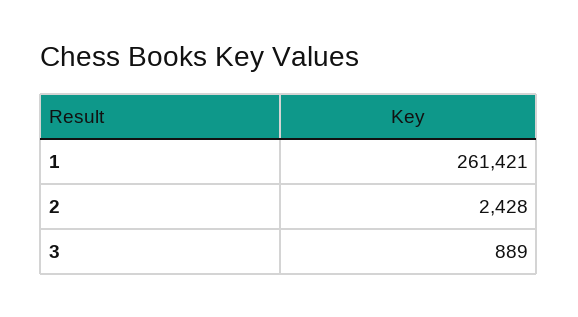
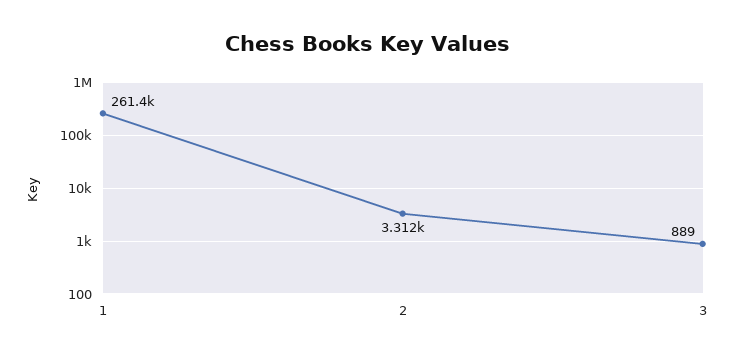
  {
    "1": 261421,
-   "2": 2428,
+   "2": 3312,
    "3": 889
  }

